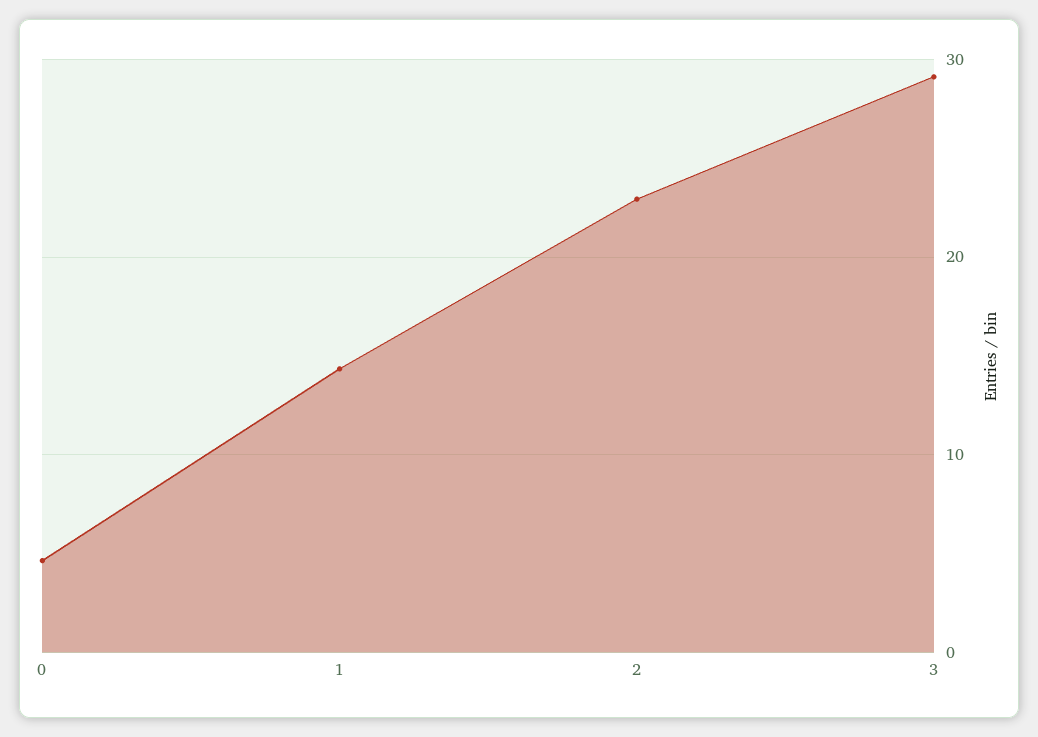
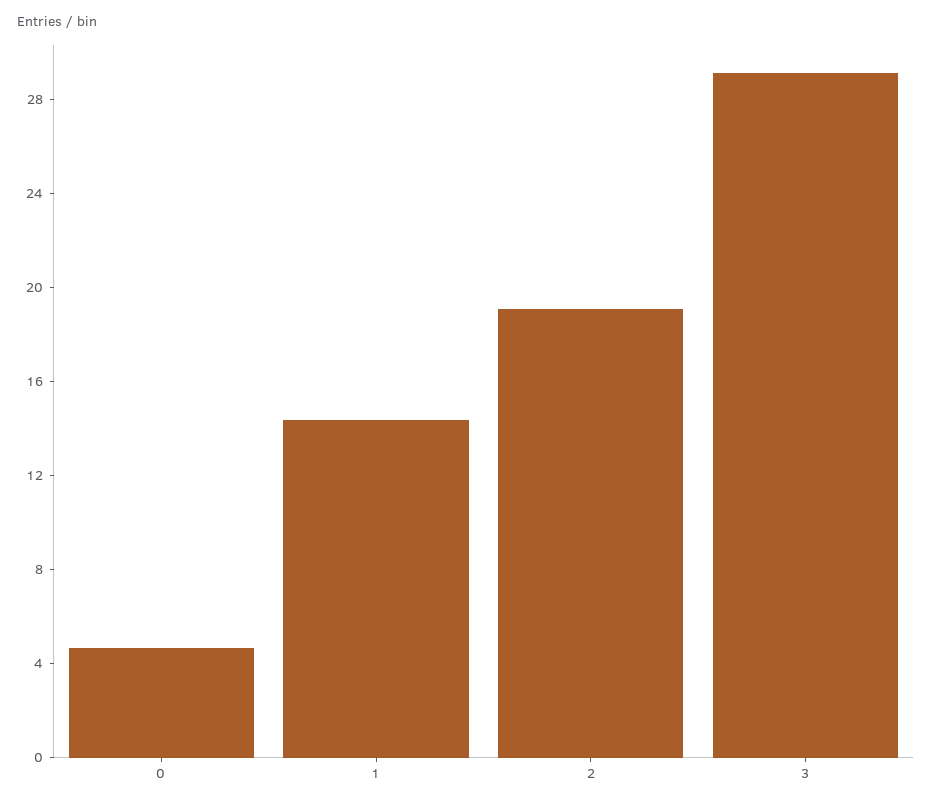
  {
    "0": 5,
    "1": 14,
-   "2": 23,
+   "2": 19,
    "3": 29
  }

